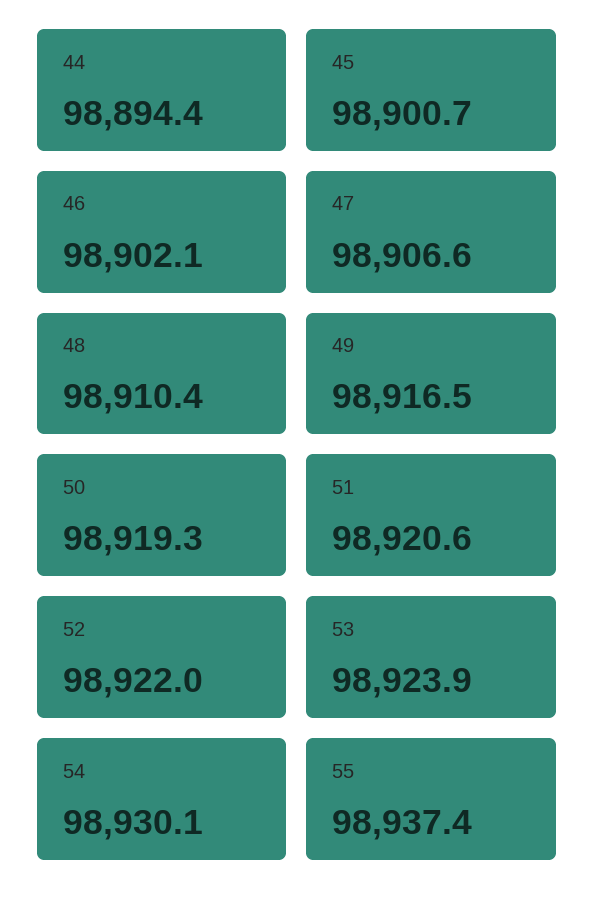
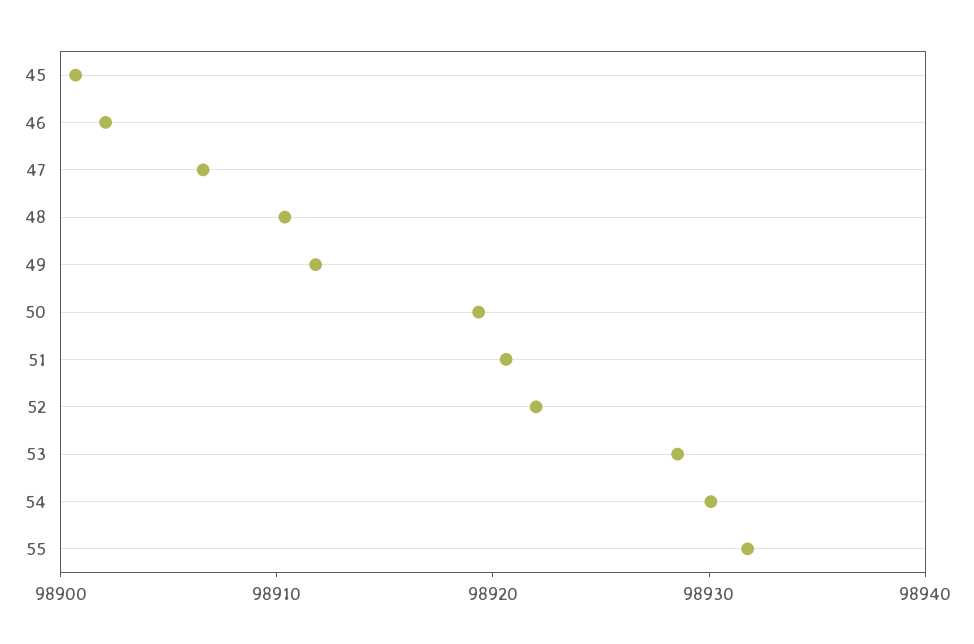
  {
-   "44": 98894.4,
    "45": 98900.7,
    "46": 98902.1,
    "47": 98906.6,
    "48": 98910.4,
-   "49": 98916.5,
+   "49": 98912,
    "50": 98919.3,
    "51": 98920.6,
    "52": 98922,
-   "53": 98923.9,
+   "53": 98928,
    "54": 98930.1,
-   "55": 98937.4
+   "55": 98932
  }

